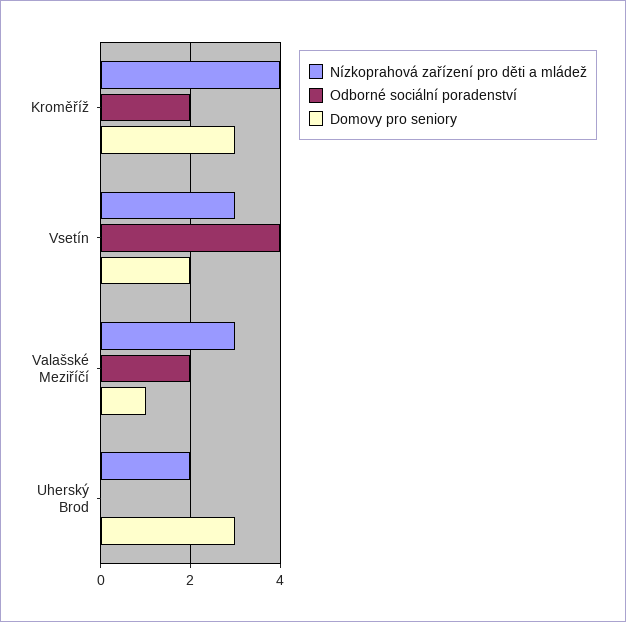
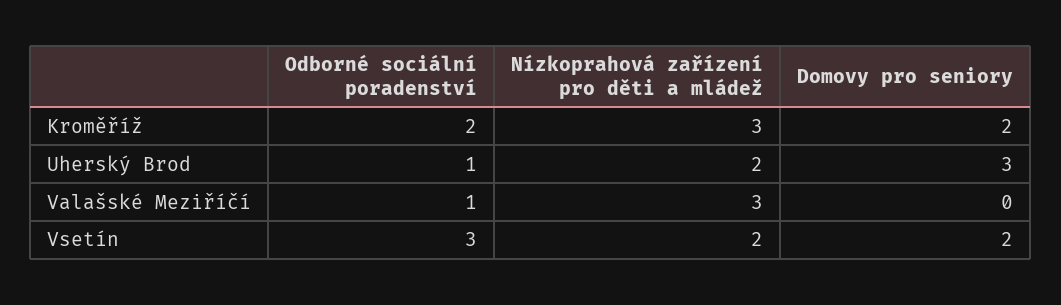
  {
    "Nízkoprahová zařízení pro děti a mládež": {
-     "Kroměříž": 4,
+     "Kroměříž": 3,
-     "Vsetín": 3,
+     "Vsetín": 2,
      "Valašské Meziříčí": 3,
      "Uherský Brod": 2
    },
    "Odborné sociální poradenství": {
      "Kroměříž": 2,
-     "Vsetín": 4,
+     "Vsetín": 3,
-     "Valašské Meziříčí": 2,
+     "Valašské Meziříčí": 1,
-     "Uherský Brod": 0
+     "Uherský Brod": 1
    },
    "Domovy pro seniory": {
-     "Kroměříž": 3,
+     "Kroměříž": 2,
      "Vsetín": 2,
-     "Valašské Meziříčí": 1,
+     "Valašské Meziříčí": 0,
      "Uherský Brod": 3
    }
  }

